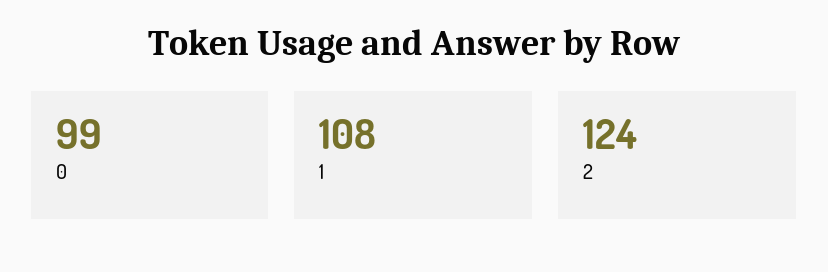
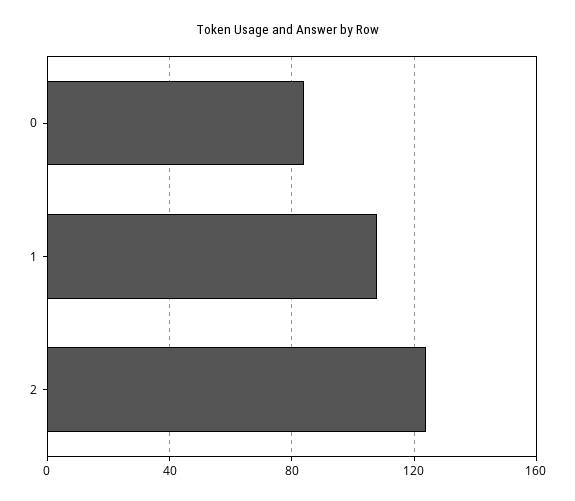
  {
-   "0": 99,
+   "0": 85,
    "1": 108,
    "2": 124
  }

